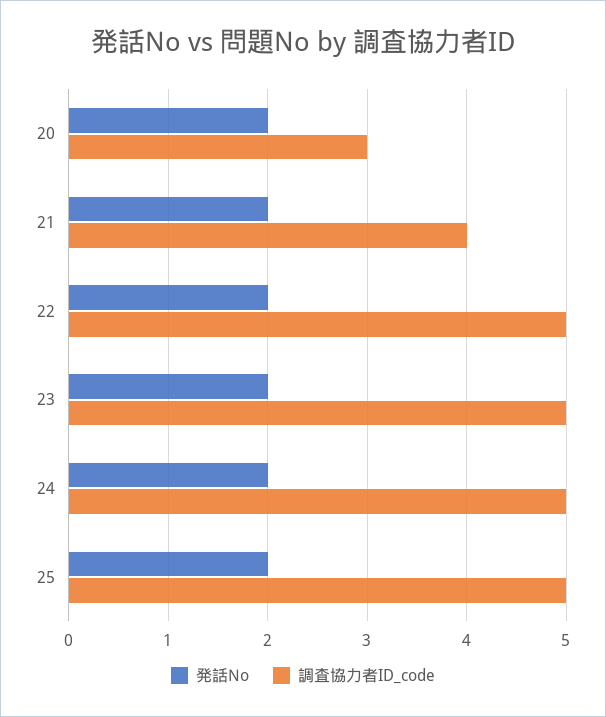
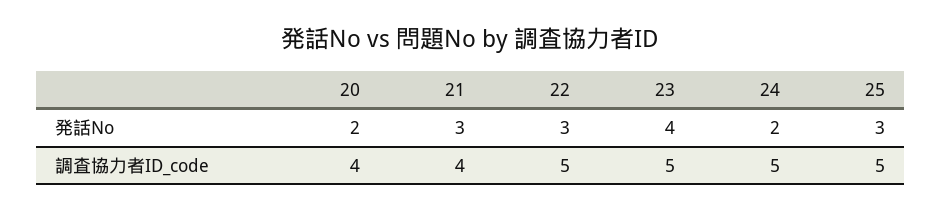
  {
    "発話No": {
      "20": 2,
-     "21": 2,
+     "21": 3,
-     "22": 2,
+     "22": 3,
-     "23": 2,
+     "23": 4,
      "24": 2,
-     "25": 2
+     "25": 3
    },
    "調査協力者ID_code": {
-     "20": 3,
+     "20": 4,
      "21": 4,
      "22": 5,
      "23": 5,
      "24": 5,
      "25": 5
    }
  }

